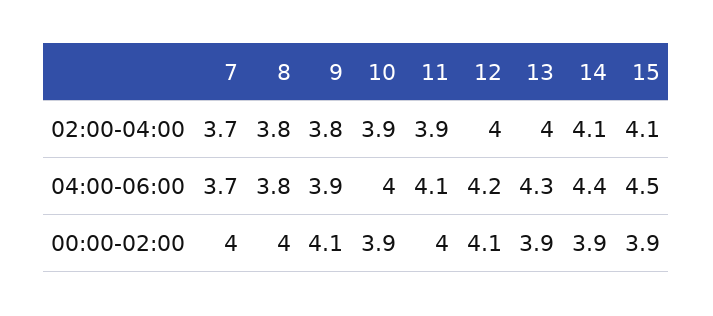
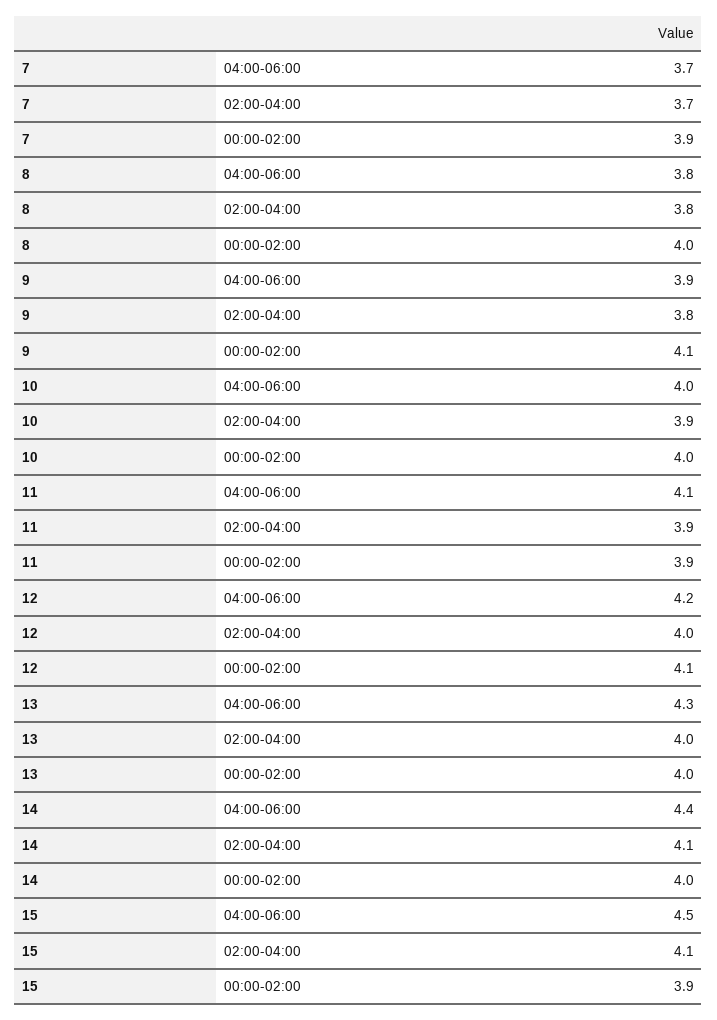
  {
    "7": {
      "02:00-04:00": 3.7,
      "04:00-06:00": 3.7,
-     "00:00-02:00": 4
+     "00:00-02:00": 3.9
    },
    "8": {
      "02:00-04:00": 3.8,
      "04:00-06:00": 3.8,
      "00:00-02:00": 4
    },
    "9": {
      "02:00-04:00": 3.8,
      "04:00-06:00": 3.9,
      "00:00-02:00": 4.1
    },
    "10": {
      "02:00-04:00": 3.9,
      "04:00-06:00": 4,
-     "00:00-02:00": 3.9
+     "00:00-02:00": 4
    },
    "11": {
      "02:00-04:00": 3.9,
      "04:00-06:00": 4.1,
-     "00:00-02:00": 4
+     "00:00-02:00": 3.9
    },
    "12": {
      "02:00-04:00": 4,
      "04:00-06:00": 4.2,
      "00:00-02:00": 4.1
    },
    "13": {
      "02:00-04:00": 4,
      "04:00-06:00": 4.3,
-     "00:00-02:00": 3.9
+     "00:00-02:00": 4
    },
    "14": {
      "02:00-04:00": 4.1,
      "04:00-06:00": 4.4,
-     "00:00-02:00": 3.9
+     "00:00-02:00": 4
    },
    "15": {
      "02:00-04:00": 4.1,
      "04:00-06:00": 4.5,
      "00:00-02:00": 3.9
    }
  }

